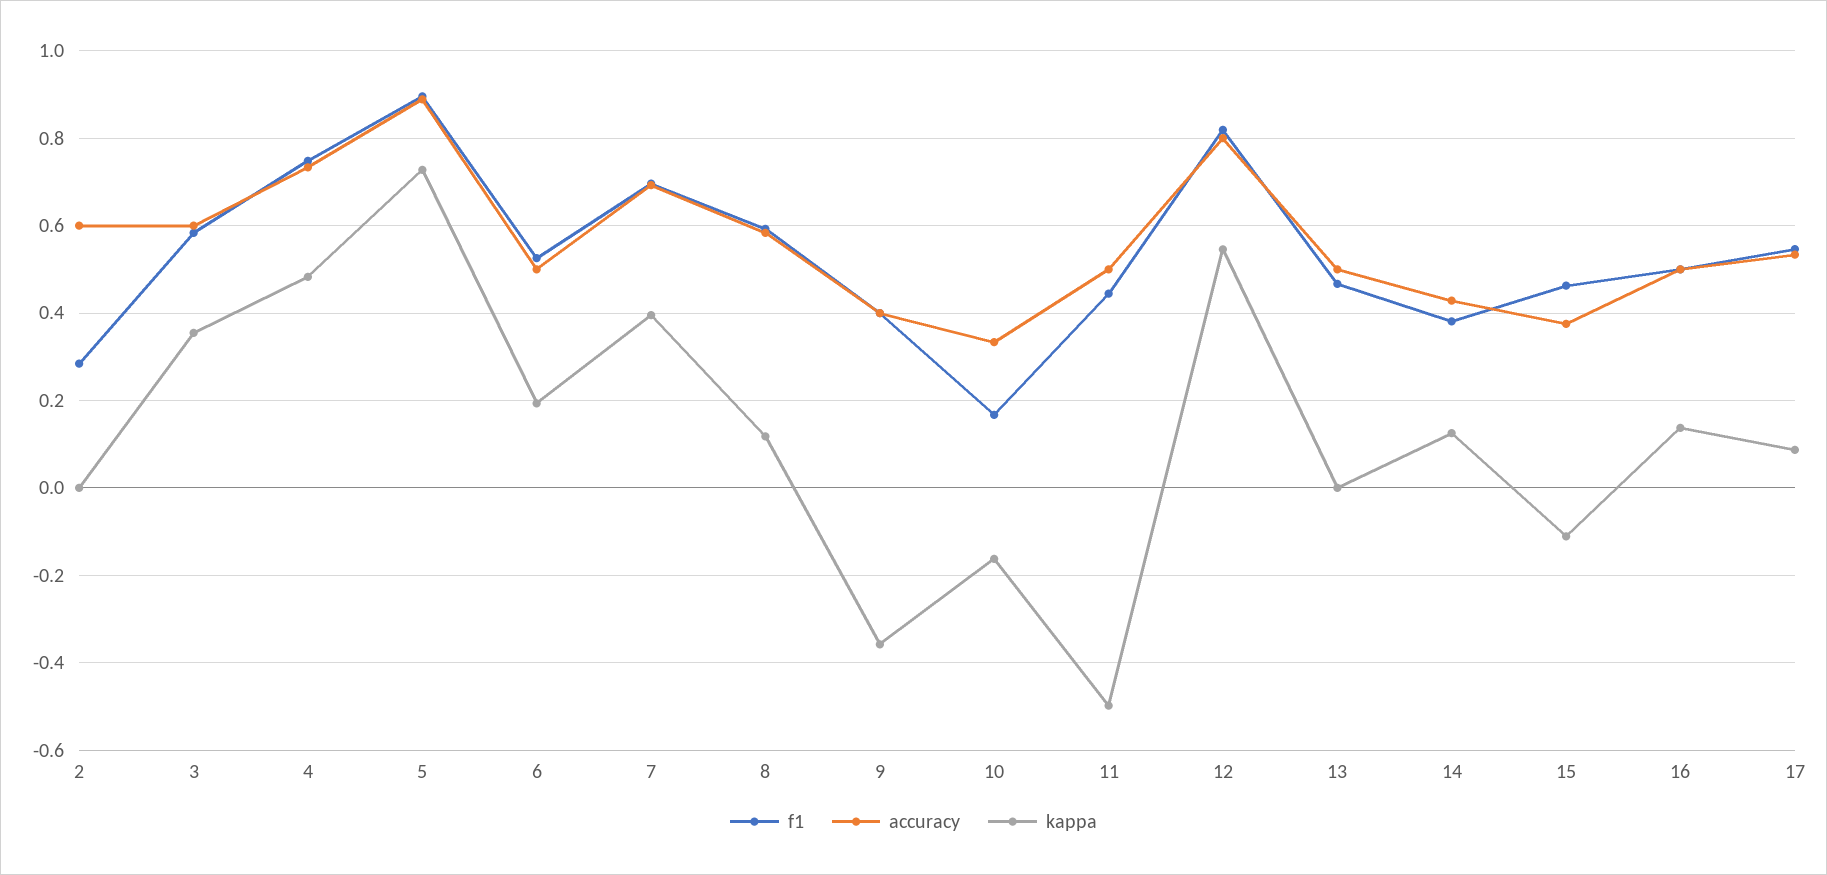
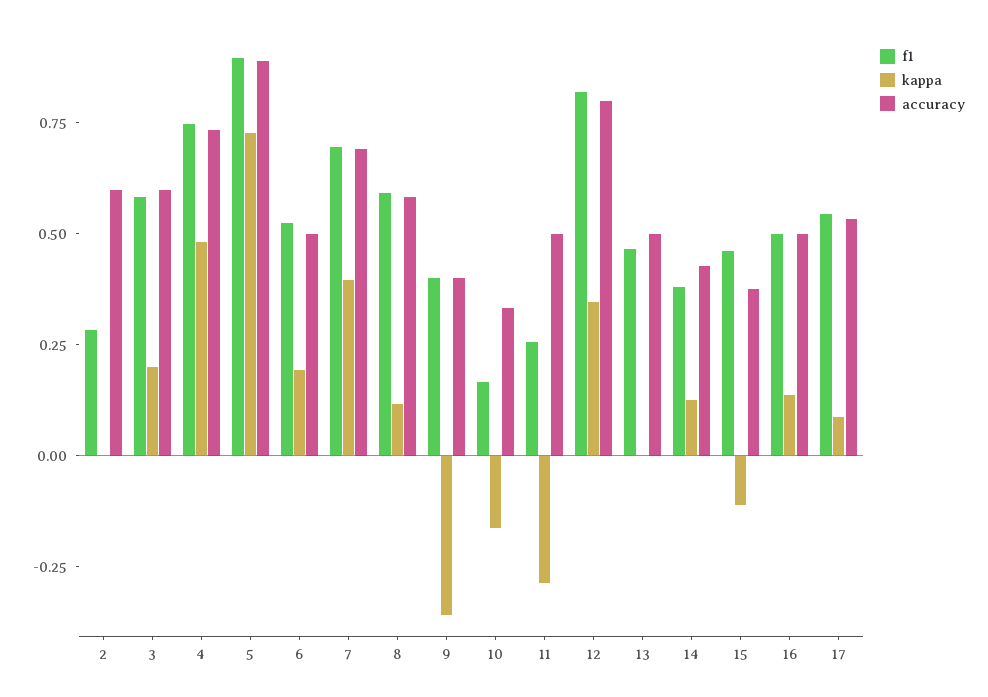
  {
    "f1": {
      "2": 0.28,
      "3": 0.58,
      "4": 0.74,
      "5": 0.9,
      "6": 0.52,
      "7": 0.7,
      "8": 0.6,
      "9": 0.4,
      "10": 0.16,
-     "11": 0.44,
+     "11": 0.25,
      "12": 0.82,
      "13": 0.46,
      "14": 0.38,
      "15": 0.46,
      "16": 0.5,
      "17": 0.54
    },
    "accuracy": {
      "2": 0.6,
      "3": 0.6,
      "4": 0.74,
      "5": 0.88,
      "6": 0.5,
      "7": 0.7,
      "8": 0.58,
      "9": 0.4,
      "10": 0.34,
      "11": 0.5,
      "12": 0.8,
      "13": 0.5,
      "14": 0.42,
      "15": 0.38,
      "16": 0.5,
      "17": 0.54
    },
    "kappa": {
      "2": 0,
-     "3": 0.36,
+     "3": 0.2,
      "4": 0.48,
      "5": 0.72,
      "6": 0.2,
      "7": 0.4,
      "8": 0.12,
      "9": -0.36,
      "10": -0.16,
-     "11": -0.5,
+     "11": -0.3,
-     "12": 0.54,
+     "12": 0.35,
      "13": 0,
      "14": 0.12,
      "15": -0.12,
      "16": 0.14,
      "17": 0.08
    }
  }

